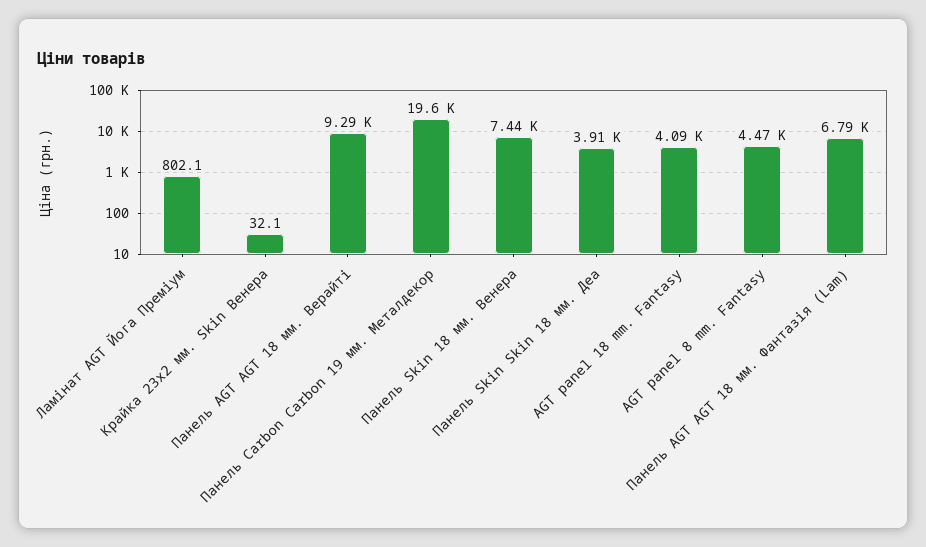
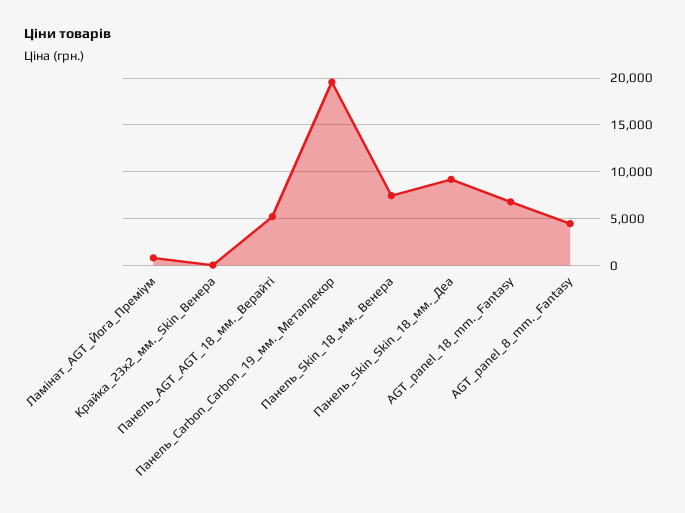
  {
    "Ламінат AGT Йога Преміум": 802.1,
    "Крайка 23x2 мм. Skin Венера": 32.1,
-   "Панель AGT AGT 18 мм. Верайті": 9290,
+   "Панель AGT AGT 18 мм. Верайті": 5000,
    "Панель Carbon Carbon 19 мм. Металдекор": 19600,
    "Панель Skin 18 мм. Венера": 7440,
-   "Панель Skin Skin 18 мм. Деа": 3910,
+   "Панель Skin Skin 18 мм. Деа": 9000,
-   "AGT panel 18 mm. Fantasy": 4090,
+   "AGT panel 18 mm. Fantasy": 7000,
-   "AGT panel 8 mm. Fantasy": 4470,
+   "AGT panel 8 mm. Fantasy": 4470
-   "Панель AGT AGT 18 мм. Фантазія (Lam)": 6790
  }

